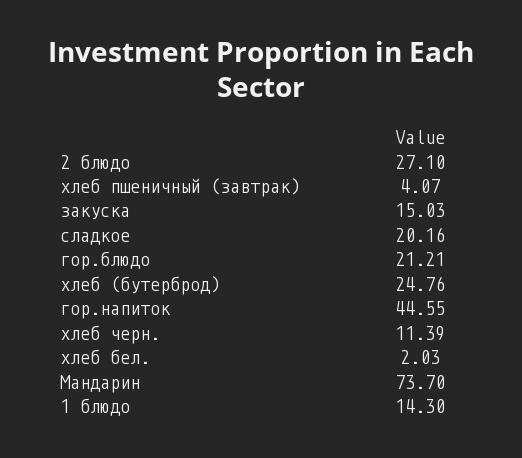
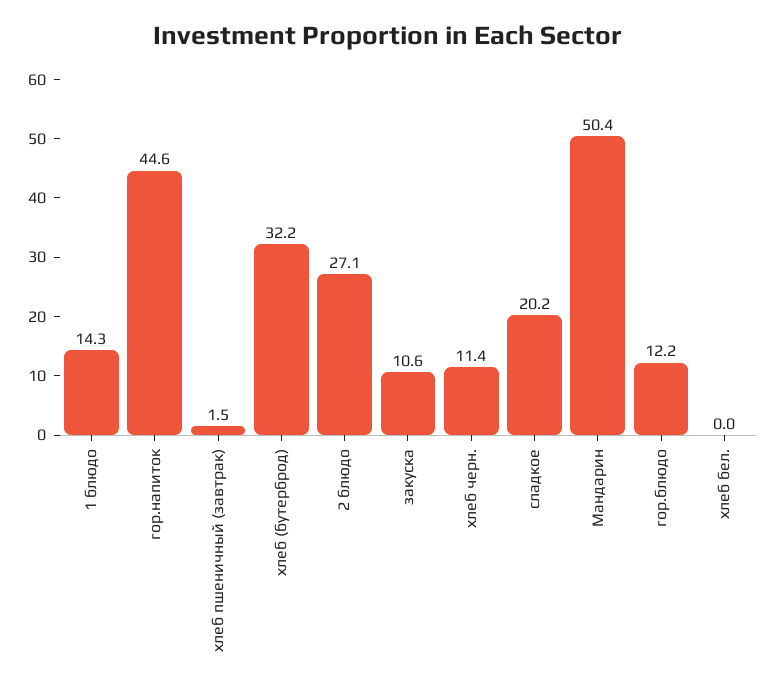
  {
    "2 блюдо": 27.1,
-   "хлеб пшеничный (завтрак)": 4.07,
+   "хлеб пшеничный (завтрак)": 1.5,
-   "закуска": 15.03,
+   "закуска": 10.6,
    "сладкое": 20.16,
-   "гор.блюдо": 21.21,
+   "гор.блюдо": 12.2,
-   "хлеб (бутерброд)": 24.76,
+   "хлеб (бутерброд)": 32.2,
    "гор.напиток": 44.55,
    "хлеб черн.": 11.39,
-   "хлеб бел.": 2.03,
+   "хлеб бел.": 0,
-   "Мандарин": 73.7,
+   "Мандарин": 50.4,
    "1 блюдо": 14.3
  }

